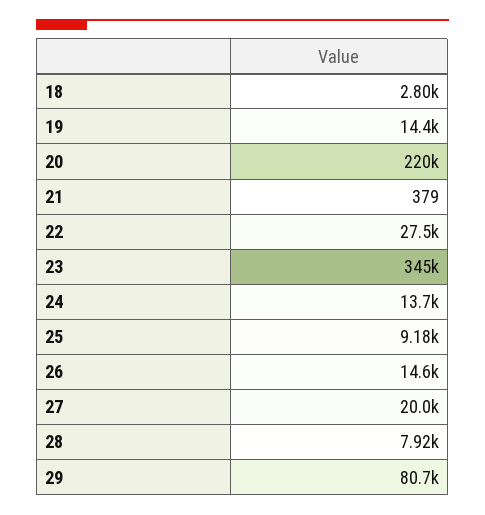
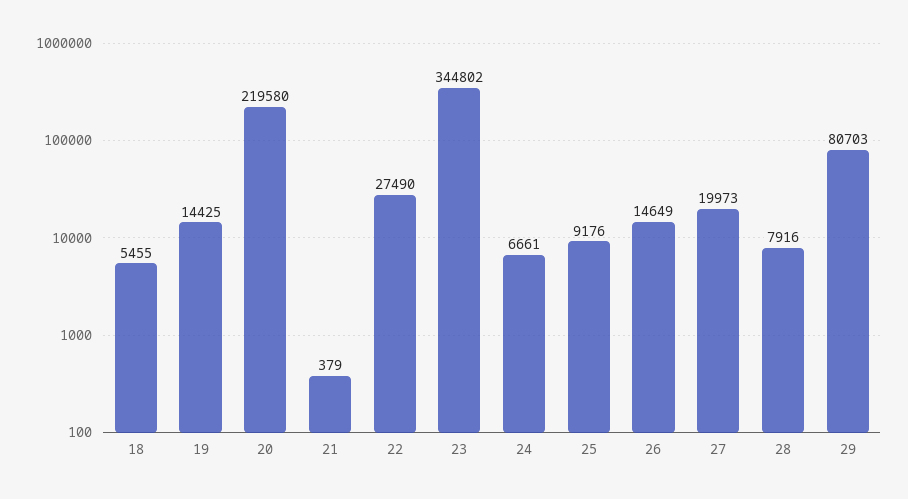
  {
-   "18": 2800,
+   "18": 5455,
    "19": 14425,
    "20": 219580,
    "21": 379,
    "22": 27490,
    "23": 344802,
-   "24": 13700,
+   "24": 6661,
    "25": 9176,
    "26": 14649,
    "27": 19973,
    "28": 7916,
    "29": 80703
  }

